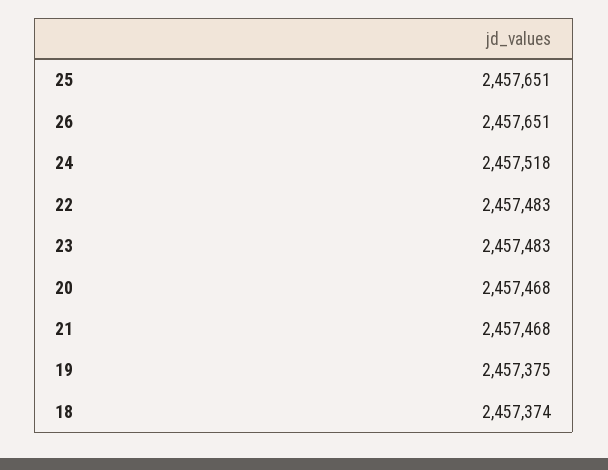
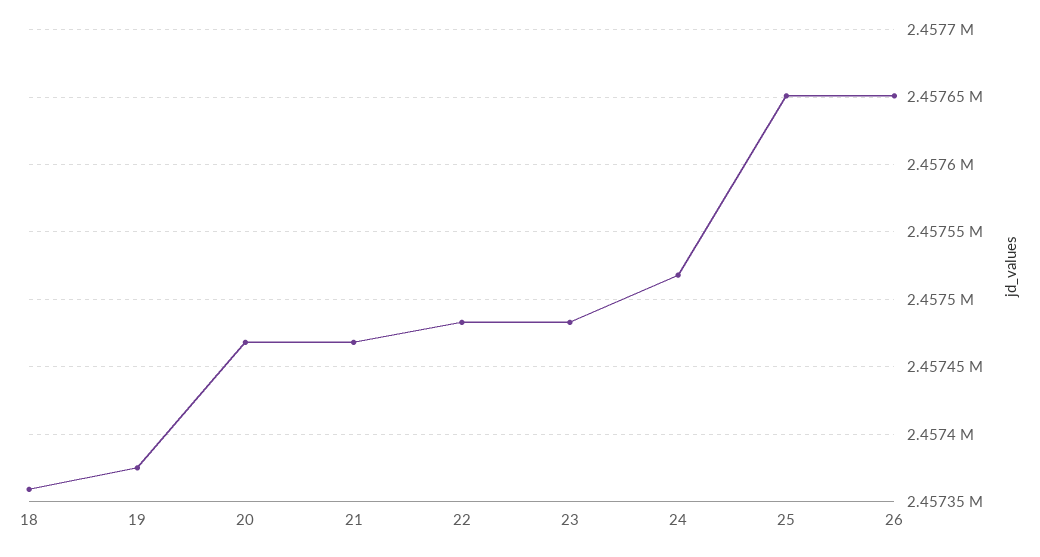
  {
    "25": 2457651,
    "26": 2457651,
    "24": 2457518,
    "22": 2457483,
    "23": 2457483,
    "20": 2457468,
    "21": 2457468,
    "19": 2457375,
-   "18": 2457374
+   "18": 2457360
  }

